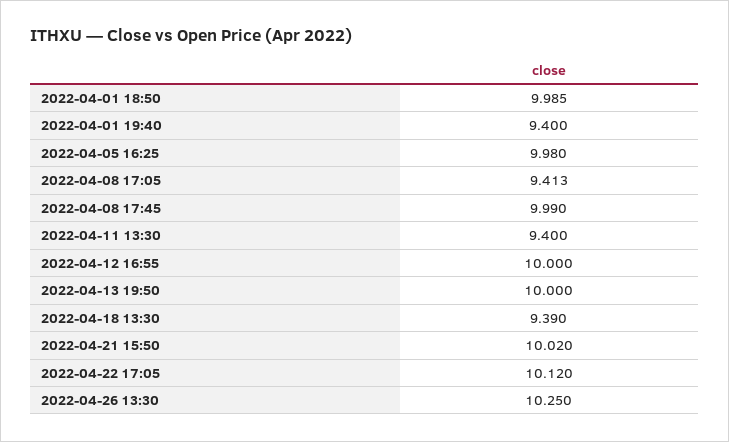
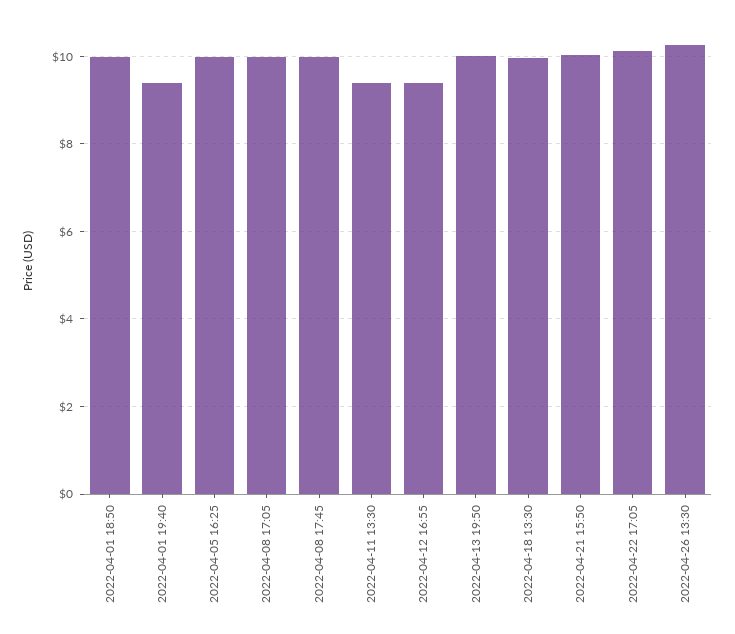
  {
    "2022-04-01 18:50": 9.985,
    "2022-04-01 19:40": 9.4,
    "2022-04-05 16:25": 9.98,
-   "2022-04-08 17:05": 9.413,
+   "2022-04-08 17:05": 10,
    "2022-04-08 17:45": 9.99,
    "2022-04-11 13:30": 9.4,
-   "2022-04-12 16:55": 10,
+   "2022-04-12 16:55": 9.4,
    "2022-04-13 19:50": 10,
-   "2022-04-18 13:30": 9.39,
+   "2022-04-18 13:30": 10,
    "2022-04-21 15:50": 10.02,
    "2022-04-22 17:05": 10.12,
    "2022-04-26 13:30": 10.25
  }

